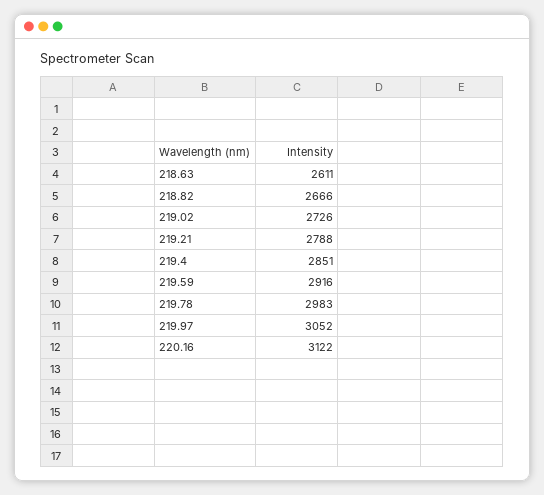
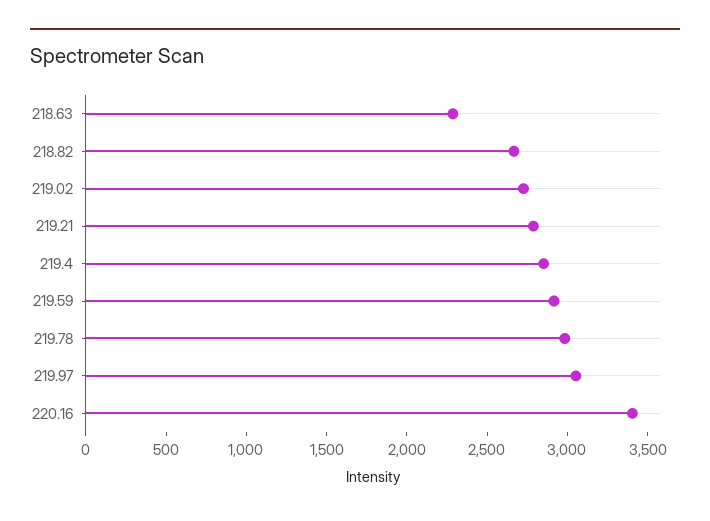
  {
-   "218.63": 2611,
+   "218.63": 2300,
    "218.82": 2666,
    "219.02": 2726,
    "219.21": 2788,
    "219.4": 2851,
    "219.59": 2916,
    "219.78": 2983,
    "219.97": 3052,
-   "220.16": 3122
+   "220.16": 3400
  }

